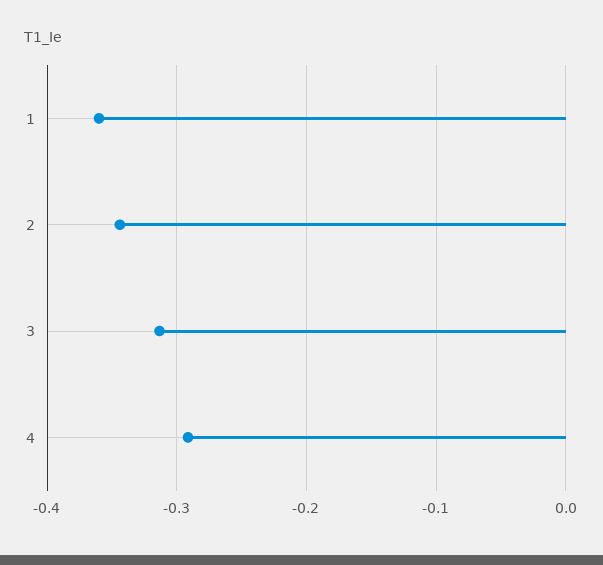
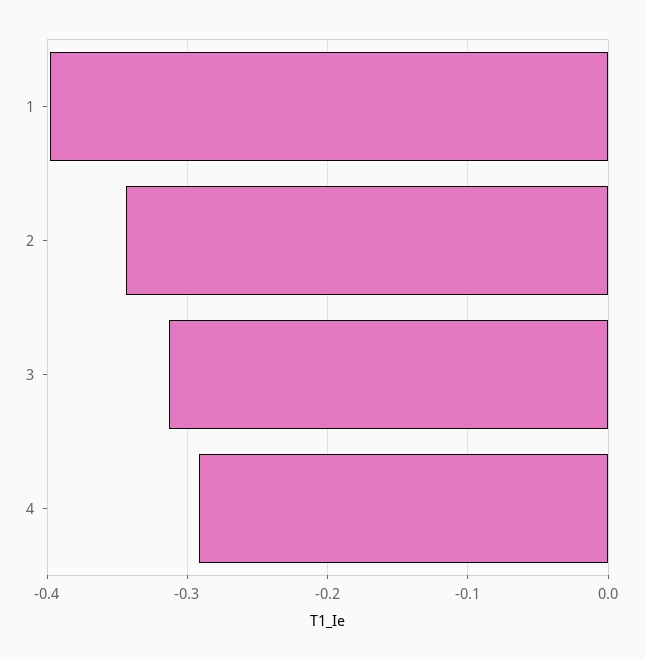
  {
-   "1": -0.36,
+   "1": -0.4,
    "2": -0.34,
    "3": -0.31,
    "4": -0.29
  }

